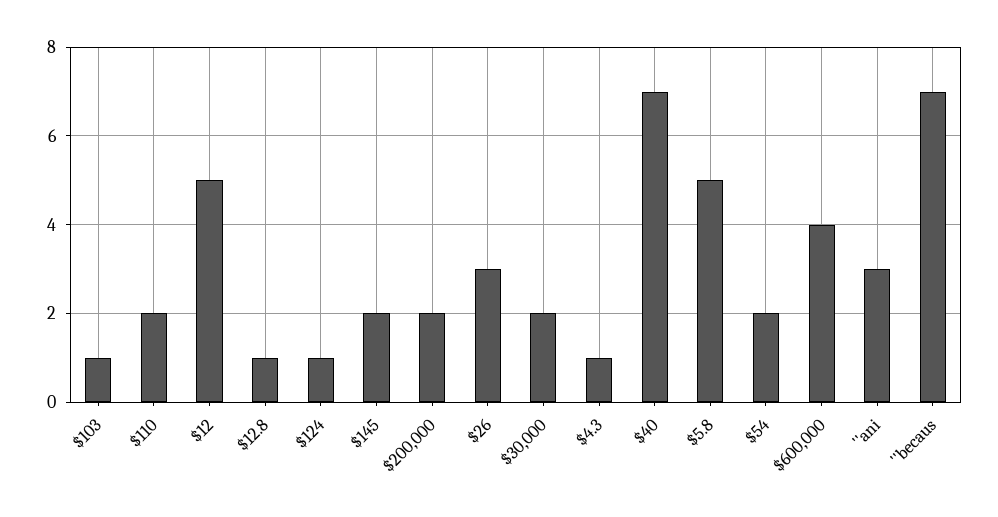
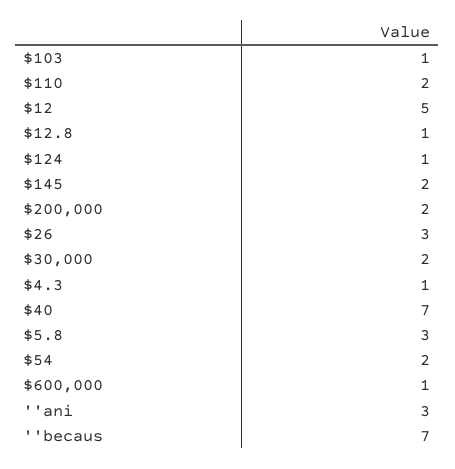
  {
    "$103": 1,
    "$110": 2,
    "$12": 5,
    "$12.8": 1,
    "$124": 1,
    "$145": 2,
    "$200,000": 2,
    "$26": 3,
    "$30,000": 2,
    "$4.3": 1,
    "$40": 7,
-   "$5.8": 5,
+   "$5.8": 3,
    "$54": 2,
-   "$600,000": 4,
+   "$600,000": 1,
    "''ani": 3,
    "''becaus": 7
  }

